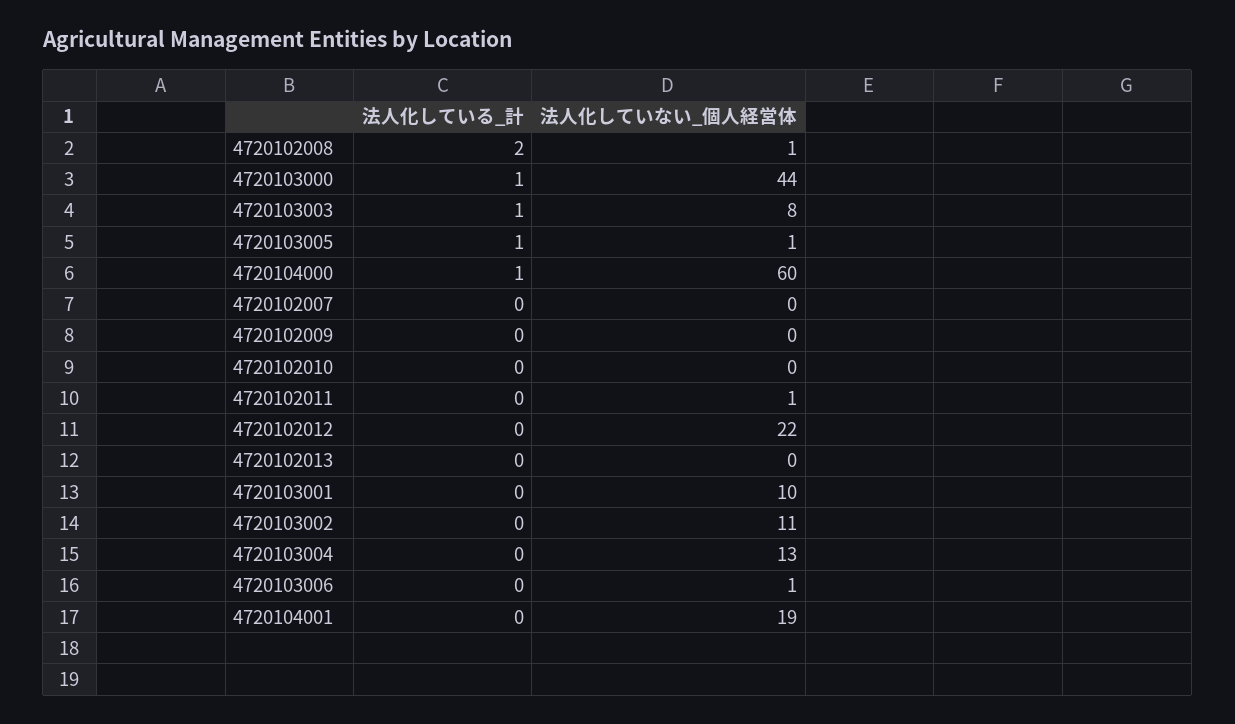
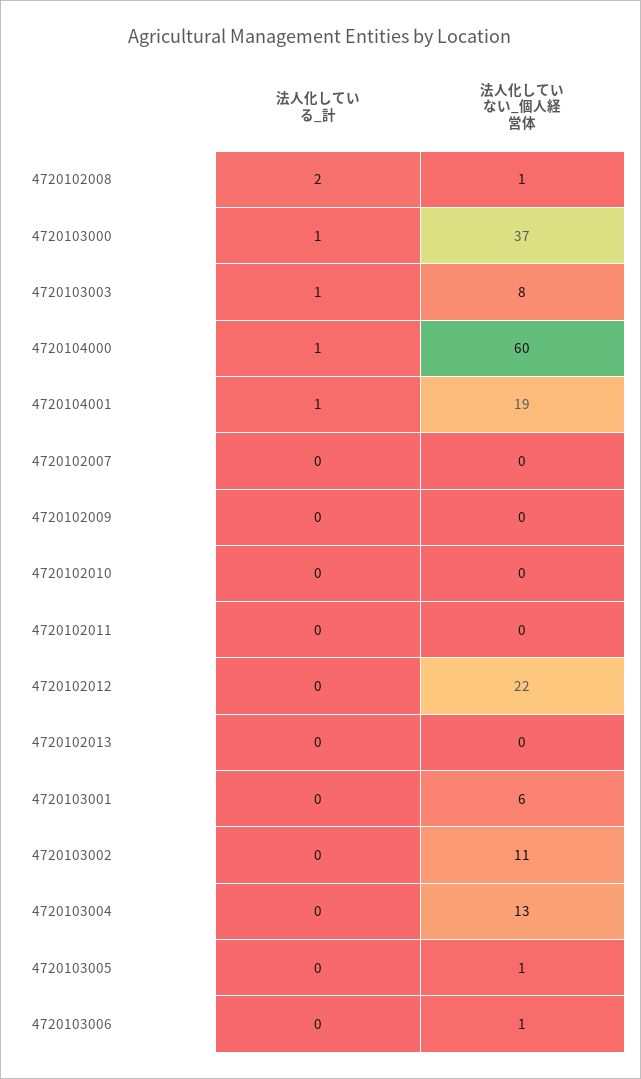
  {
    "法人化している_計": {
      "4720102008": 2,
      "4720103000": 1,
      "4720103003": 1,
-     "4720103005": 1,
+     "4720103005": 0,
      "4720104000": 1,
      "4720102007": 0,
      "4720102009": 0,
      "4720102010": 0,
      "4720102011": 0,
      "4720102012": 0,
      "4720102013": 0,
      "4720103001": 0,
      "4720103002": 0,
      "4720103004": 0,
      "4720103006": 0,
-     "4720104001": 0
+     "4720104001": 1
    },
    "法人化していない_個人経営体": {
      "4720102008": 1,
-     "4720103000": 44,
+     "4720103000": 37,
      "4720103003": 8,
      "4720103005": 1,
      "4720104000": 60,
      "4720102007": 0,
      "4720102009": 0,
      "4720102010": 0,
-     "4720102011": 1,
+     "4720102011": 0,
      "4720102012": 22,
      "4720102013": 0,
-     "4720103001": 10,
+     "4720103001": 6,
      "4720103002": 11,
      "4720103004": 13,
      "4720103006": 1,
      "4720104001": 19
    }
  }

